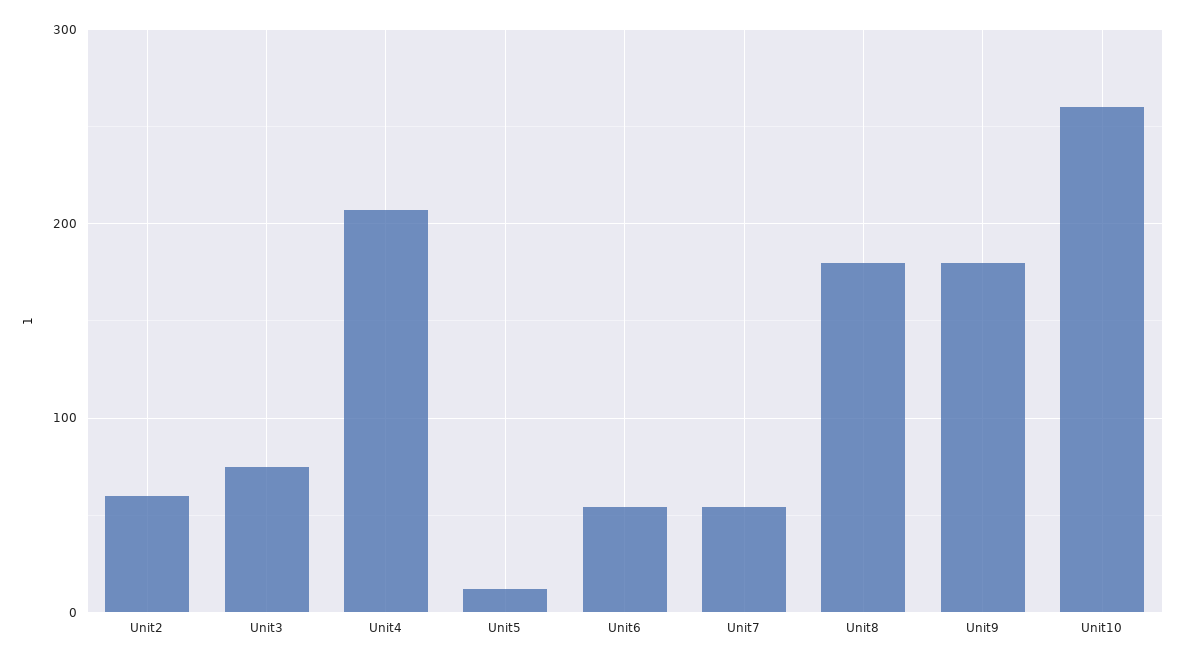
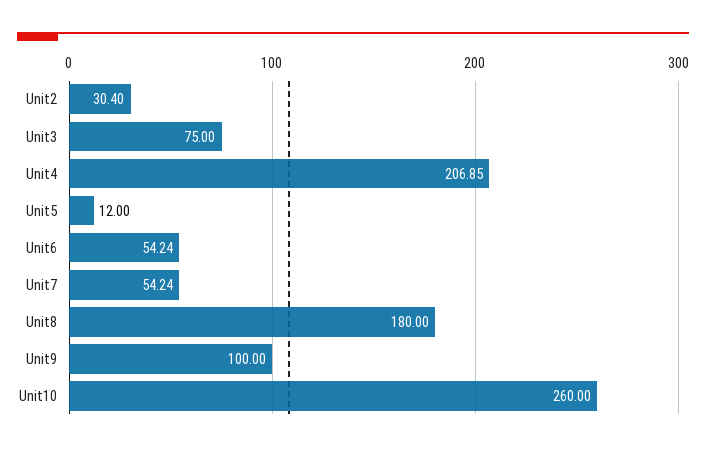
  {
-   "Unit2": 60,
+   "Unit2": 30.4,
    "Unit3": 75,
    "Unit4": 206.85,
    "Unit5": 12,
    "Unit6": 54.24,
    "Unit7": 54.24,
    "Unit8": 180,
-   "Unit9": 180,
+   "Unit9": 100,
    "Unit10": 260
  }

